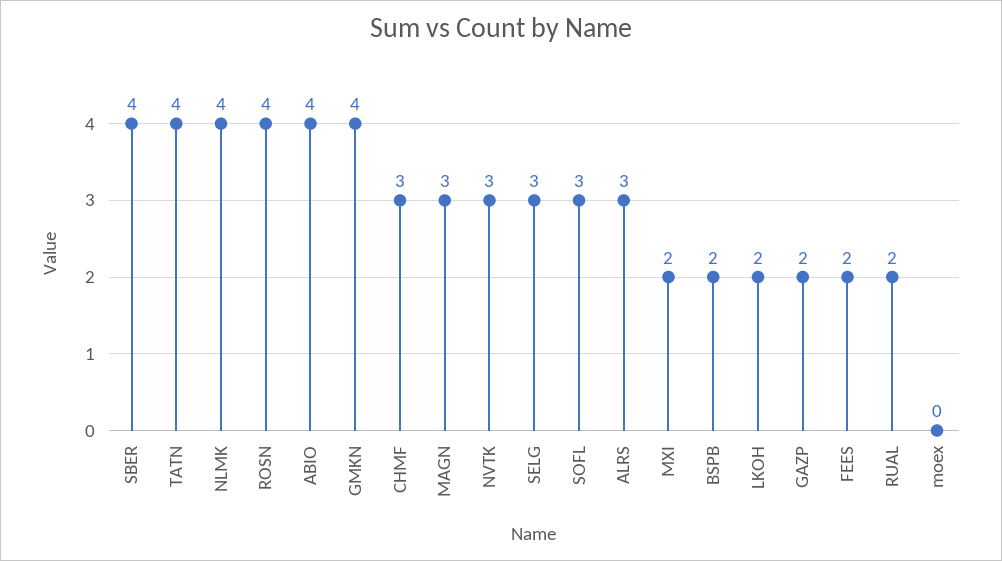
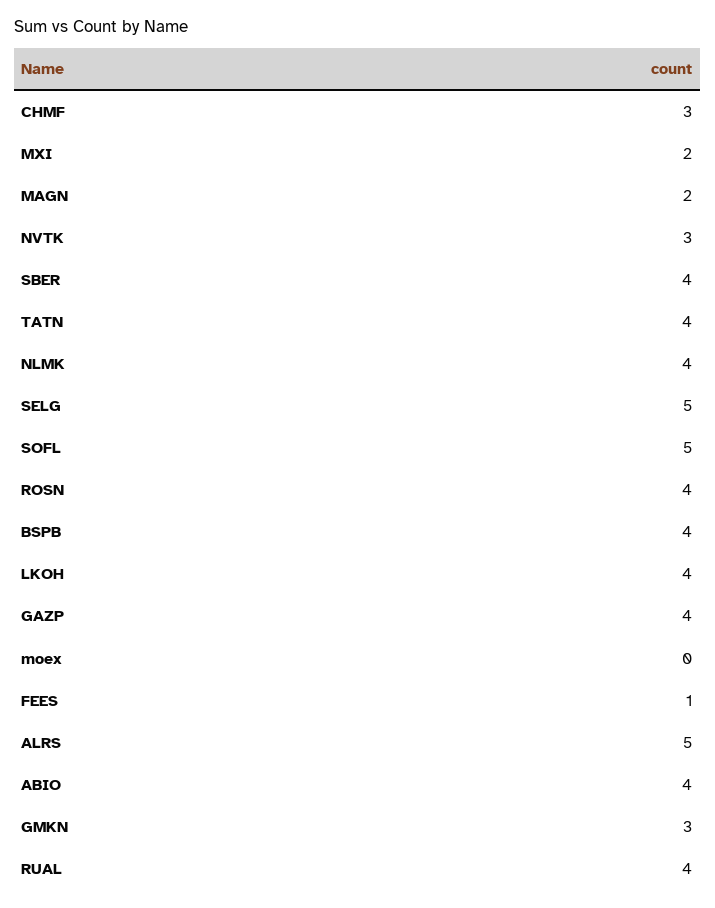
  {
    "SBER": 4,
    "TATN": 4,
    "NLMK": 4,
    "ROSN": 4,
    "ABIO": 4,
-   "GMKN": 4,
+   "GMKN": 3,
    "CHMF": 3,
-   "MAGN": 3,
+   "MAGN": 2,
    "NVTK": 3,
-   "SELG": 3,
+   "SELG": 5,
-   "SOFL": 3,
+   "SOFL": 5,
-   "ALRS": 3,
+   "ALRS": 5,
    "MXI": 2,
-   "BSPB": 2,
+   "BSPB": 4,
-   "LKOH": 2,
+   "LKOH": 4,
-   "GAZP": 2,
+   "GAZP": 4,
-   "FEES": 2,
+   "FEES": 1,
-   "RUAL": 2,
+   "RUAL": 4,
    "moex": 0
  }

